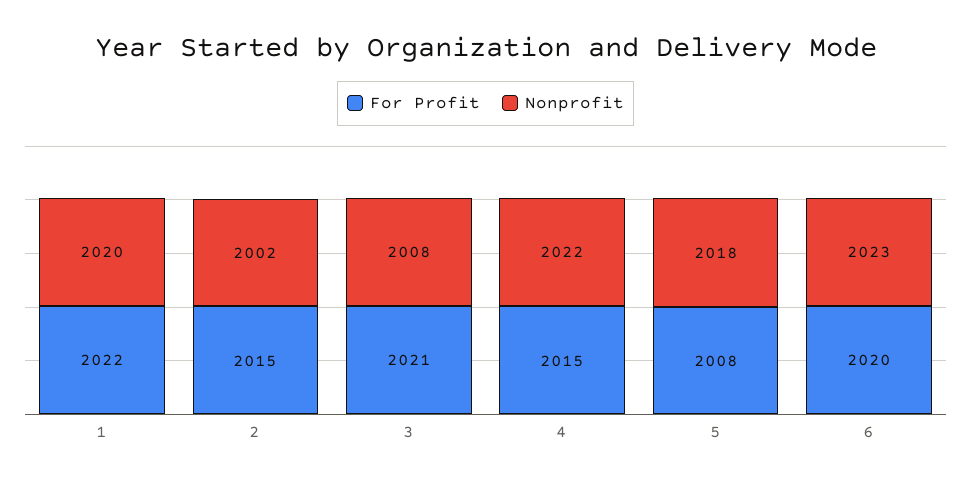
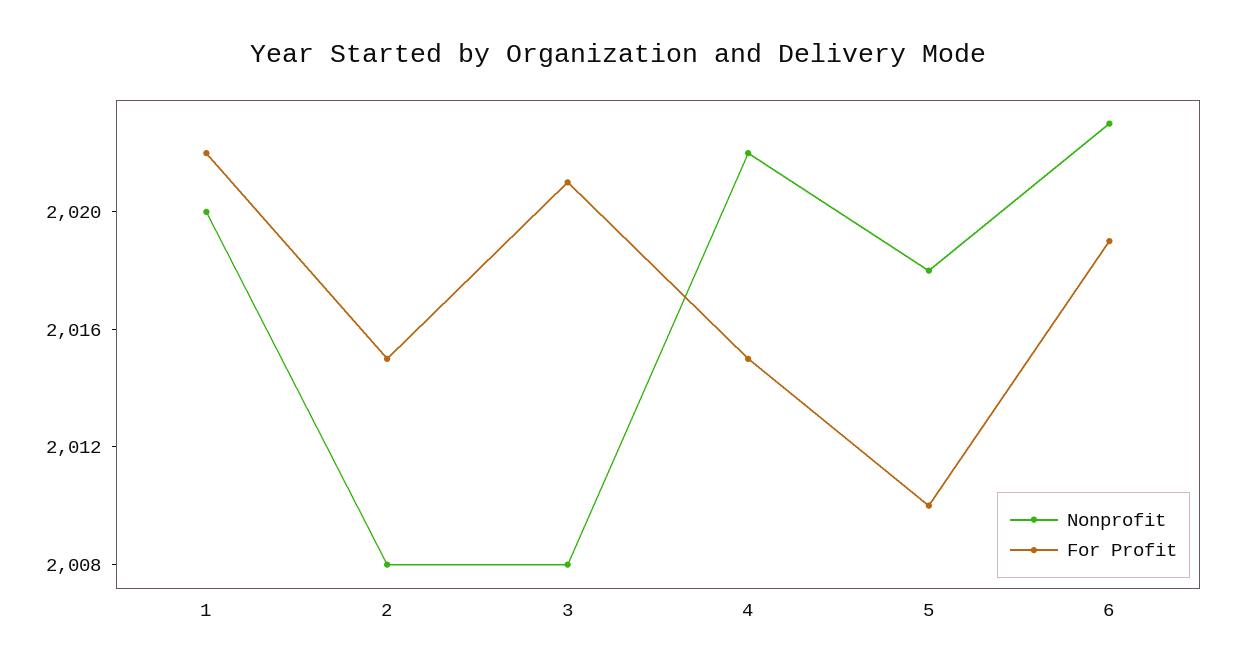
  {
    "For Profit": {
      "1": 2022,
      "2": 2015,
      "3": 2021,
      "4": 2015,
-     "5": 2008,
+     "5": 2010,
-     "6": 2020
+     "6": 2019
    },
    "Nonprofit": {
      "1": 2020,
-     "2": 2002,
+     "2": 2008,
      "3": 2008,
      "4": 2022,
      "5": 2018,
      "6": 2023
    }
  }

